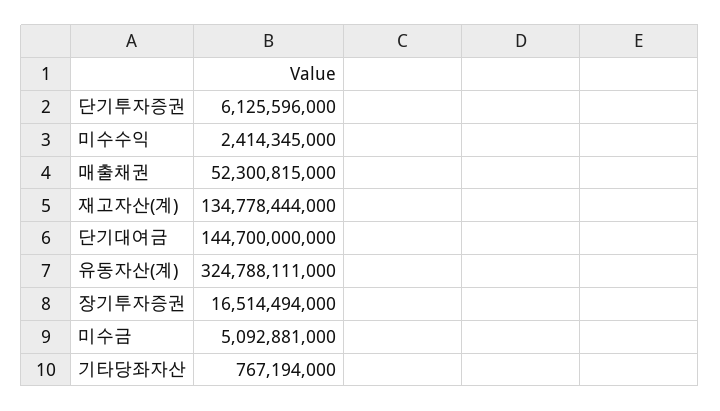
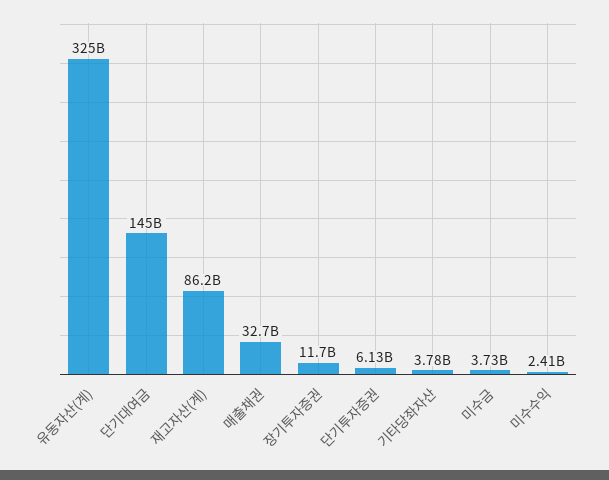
  {
    "단기투자증권": 6125596000,
    "미수수익": 2414345000,
-   "매출채권": 52300815000,
+   "매출채권": 32700000000,
-   "재고자산(계)": 134778444000,
+   "재고자산(계)": 86200000000,
    "단기대여금": 144700000000,
    "유동자산(계)": 324788111000,
-   "장기투자증권": 16514494000,
+   "장기투자증권": 11700000000,
-   "미수금": 5092881000,
+   "미수금": 3730000000,
-   "기타당좌자산": 767194000
+   "기타당좌자산": 3780000000
  }

